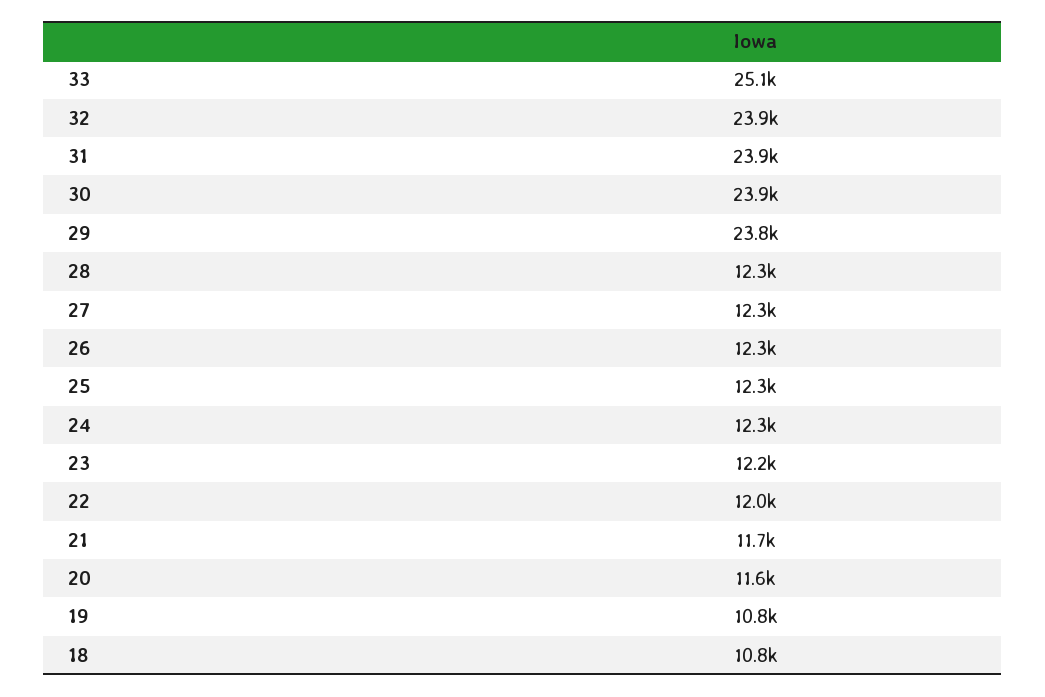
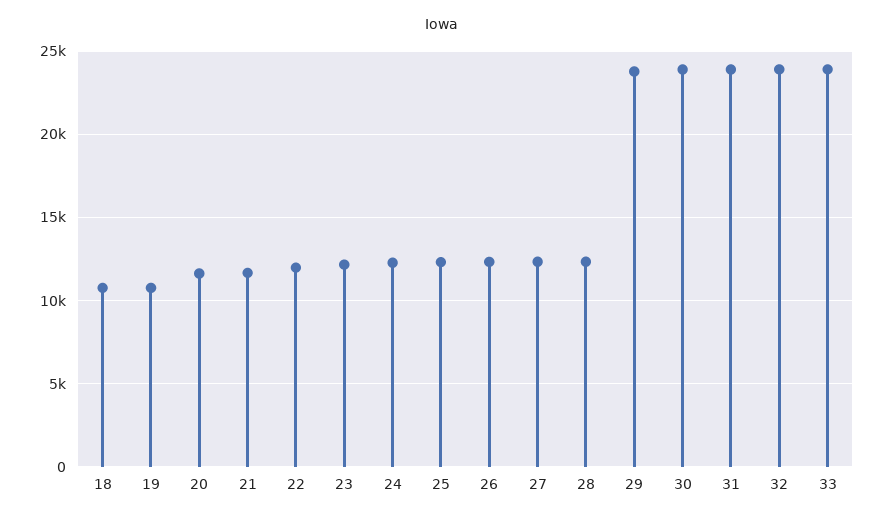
  {
-   "33": 25100,
+   "33": 24000,
    "32": 23900,
    "31": 23900,
    "30": 23900,
    "29": 23800,
    "28": 12300,
    "27": 12300,
    "26": 12300,
    "25": 12300,
    "24": 12300,
    "23": 12200,
    "22": 12000,
    "21": 11700,
    "20": 11600,
    "19": 10800,
    "18": 10800
  }

